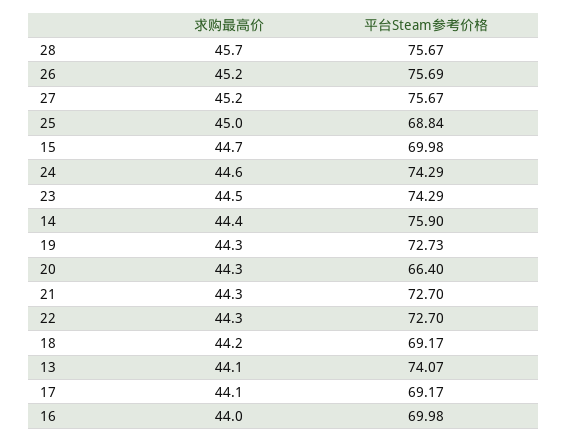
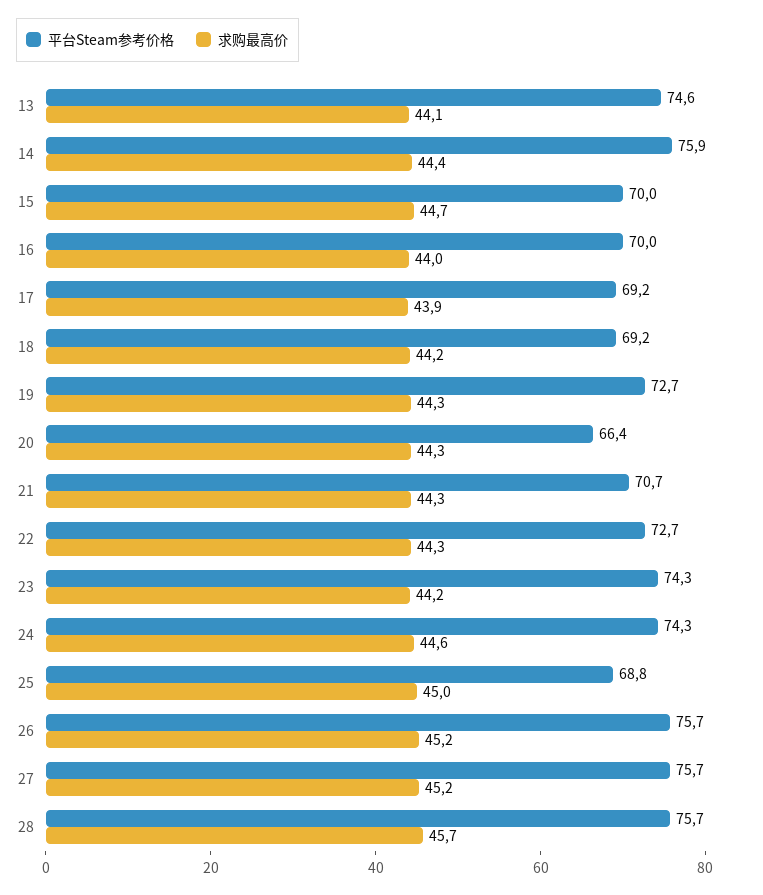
  {
    "求购最高价": {
      "28": 45.7,
      "26": 45.2,
      "27": 45.2,
      "25": 45,
      "15": 44.7,
      "24": 44.6,
-     "23": 44.5,
+     "23": 44.2,
      "14": 44.4,
      "19": 44.3,
      "20": 44.3,
      "21": 44.3,
      "22": 44.3,
      "18": 44.2,
      "13": 44.1,
-     "17": 44.1,
+     "17": 43.9,
      "16": 44
    },
    "平台Steam参考价格": {
      "28": 75.67,
      "26": 75.69,
      "27": 75.67,
      "25": 68.84,
      "15": 69.98,
      "24": 74.29,
      "23": 74.29,
      "14": 75.9,
      "19": 72.73,
      "20": 66.4,
-     "21": 72.7,
+     "21": 70.7,
      "22": 72.7,
      "18": 69.17,
-     "13": 74.07,
+     "13": 74.6,
      "17": 69.17,
      "16": 69.98
    }
  }

